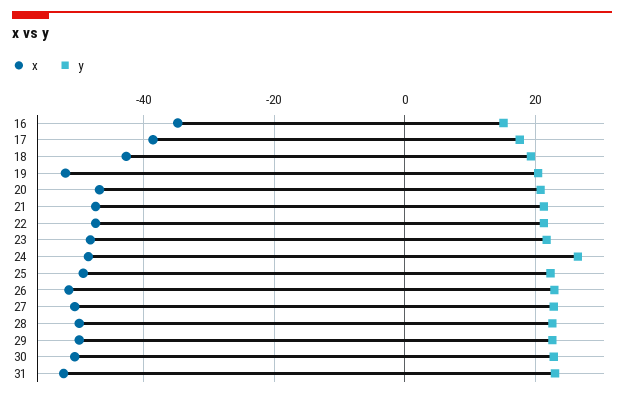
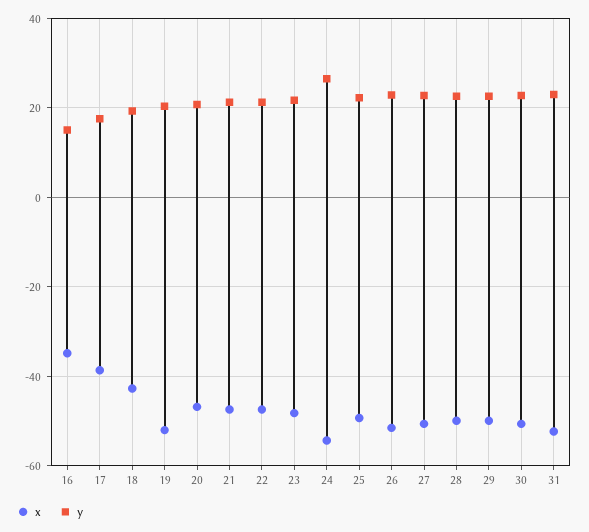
  {
    "x": {
      "16": -34,
      "17": -38,
      "18": -42,
      "19": -52,
      "20": -46,
      "21": -48,
      "22": -48,
      "23": -48,
-     "24": -48,
+     "24": -54,
      "25": -50,
      "26": -52,
      "27": -50,
      "28": -50,
      "29": -50,
      "30": -50,
      "31": -52
    },
    "y": {
      "16": 16,
      "17": 18,
      "18": 20,
      "19": 20,
      "20": 20,
      "21": 22,
      "22": 22,
      "23": 22,
      "24": 26,
      "25": 22,
      "26": 22,
      "27": 22,
      "28": 22,
      "29": 22,
      "30": 22,
      "31": 24
    }
  }

